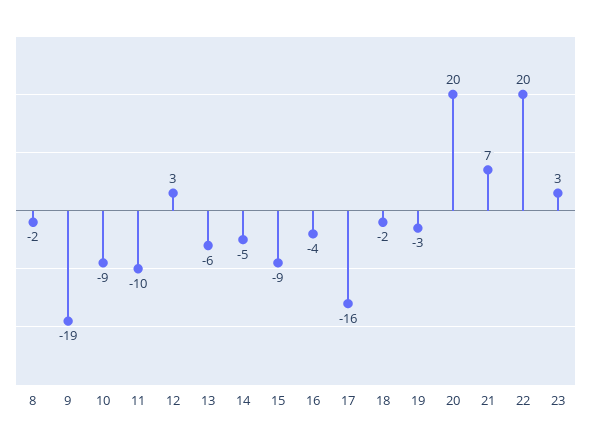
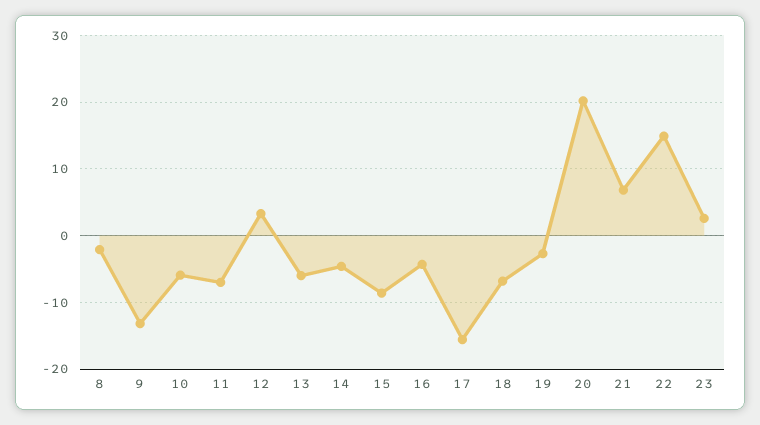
  {
    "8": -2,
-   "9": -19,
+   "9": -13,
-   "10": -9,
+   "10": -6,
-   "11": -10,
+   "11": -7,
    "12": 3,
    "13": -6,
    "14": -5,
    "15": -9,
    "16": -4,
    "17": -16,
-   "18": -2,
+   "18": -7,
    "19": -3,
    "20": 20,
    "21": 7,
-   "22": 20,
+   "22": 15,
    "23": 3
  }

